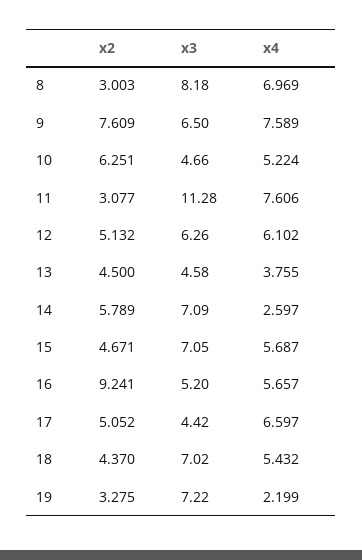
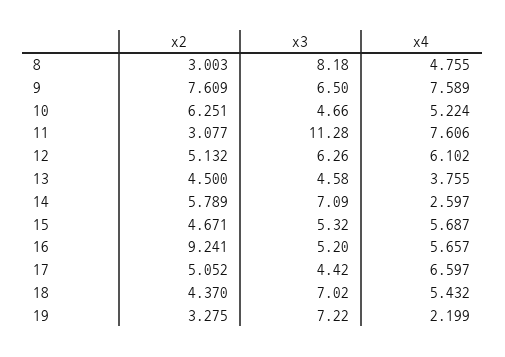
  {
    "x2": {
      "8": 3.003,
      "9": 7.609,
      "10": 6.251,
      "11": 3.077,
      "12": 5.132,
      "13": 4.5,
      "14": 5.789,
      "15": 4.671,
      "16": 9.241,
      "17": 5.052,
      "18": 4.37,
      "19": 3.275
    },
    "x3": {
      "8": 8.18,
      "9": 6.5,
      "10": 4.66,
      "11": 11.28,
      "12": 6.26,
      "13": 4.58,
      "14": 7.09,
-     "15": 7.05,
+     "15": 5.32,
      "16": 5.2,
      "17": 4.42,
      "18": 7.02,
      "19": 7.22
    },
    "x4": {
-     "8": 6.969,
+     "8": 4.755,
      "9": 7.589,
      "10": 5.224,
      "11": 7.606,
      "12": 6.102,
      "13": 3.755,
      "14": 2.597,
      "15": 5.687,
      "16": 5.657,
      "17": 6.597,
      "18": 5.432,
      "19": 2.199
    }
  }

